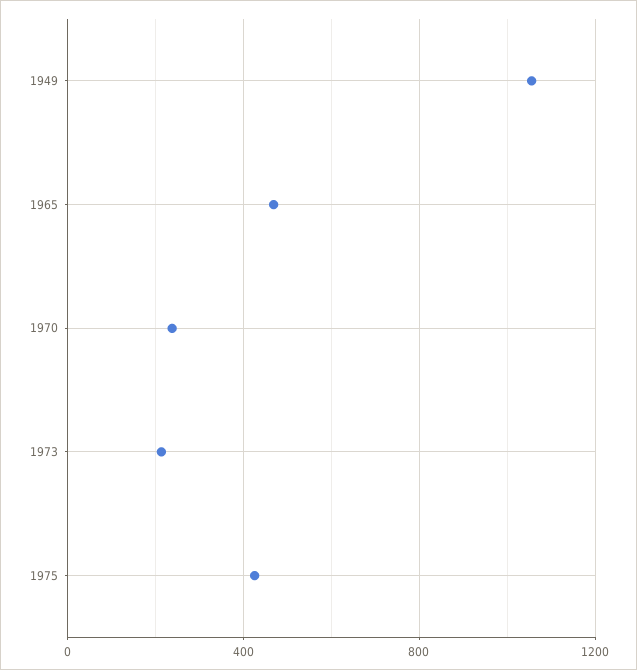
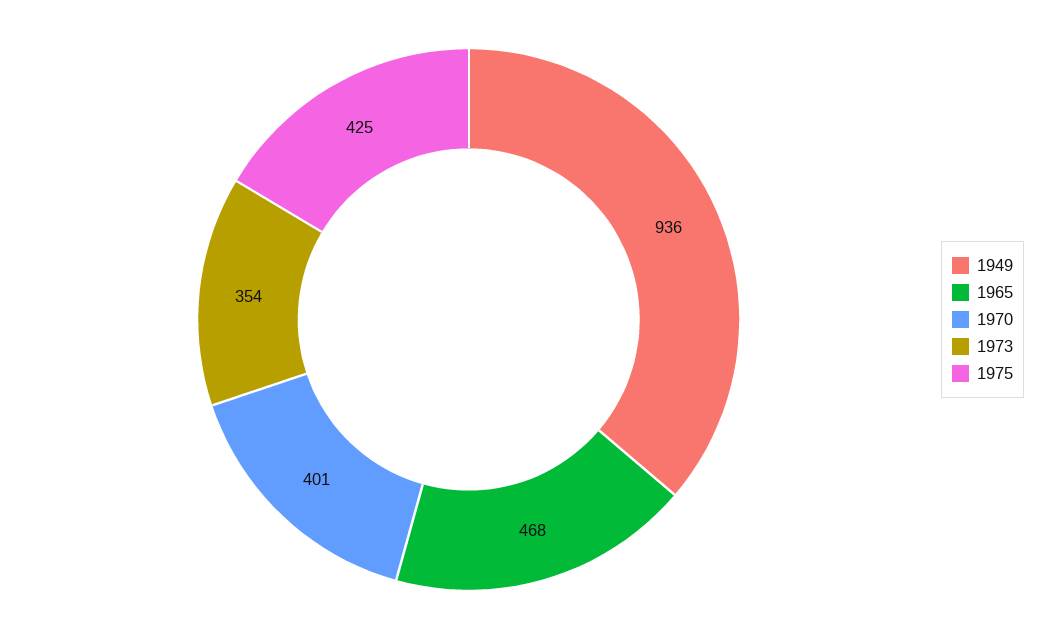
  {
-   "1949": 1050,
+   "1949": 936,
    "1965": 468,
-   "1970": 250,
+   "1970": 401,
-   "1973": 200,
+   "1973": 354,
    "1975": 425
  }

